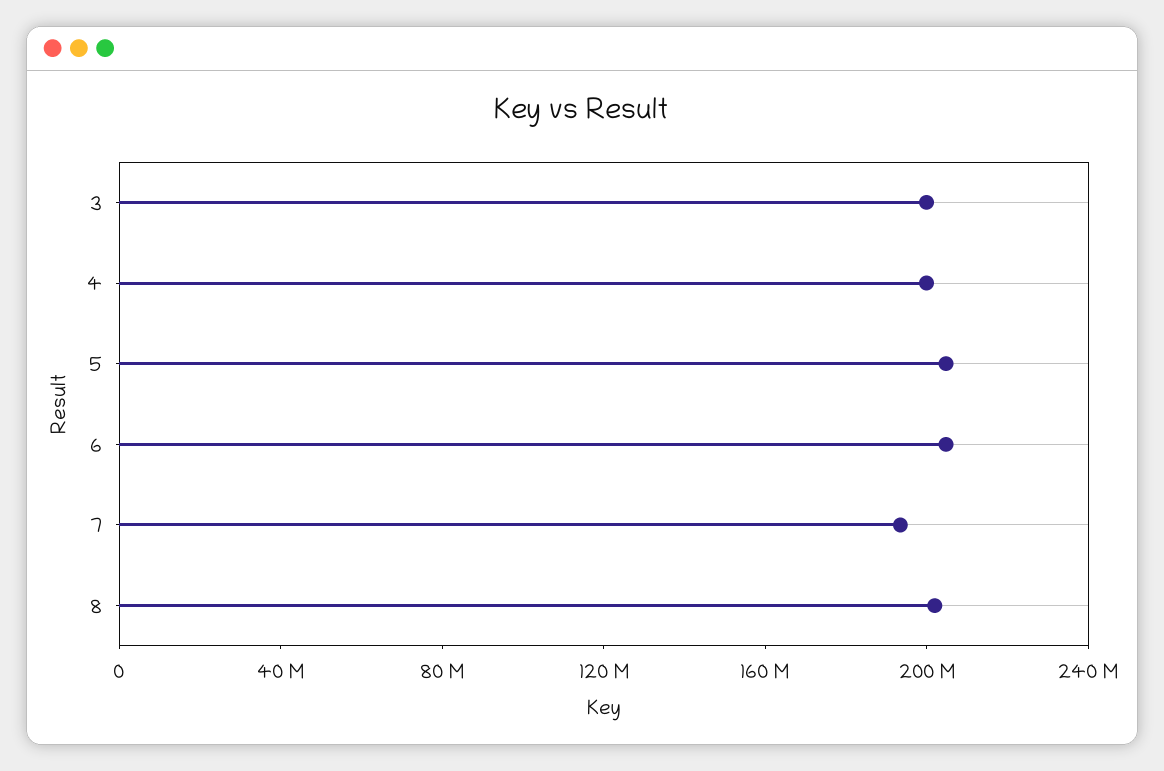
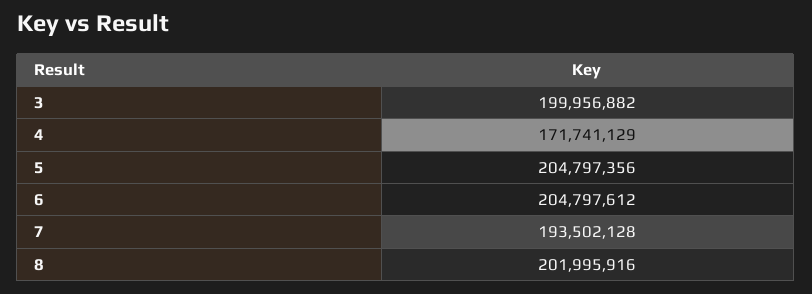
  {
    "3": 199956882,
-   "4": 200000000,
+   "4": 171741129,
    "5": 204797356,
    "6": 204797612,
    "7": 193502128,
    "8": 201995916
  }

